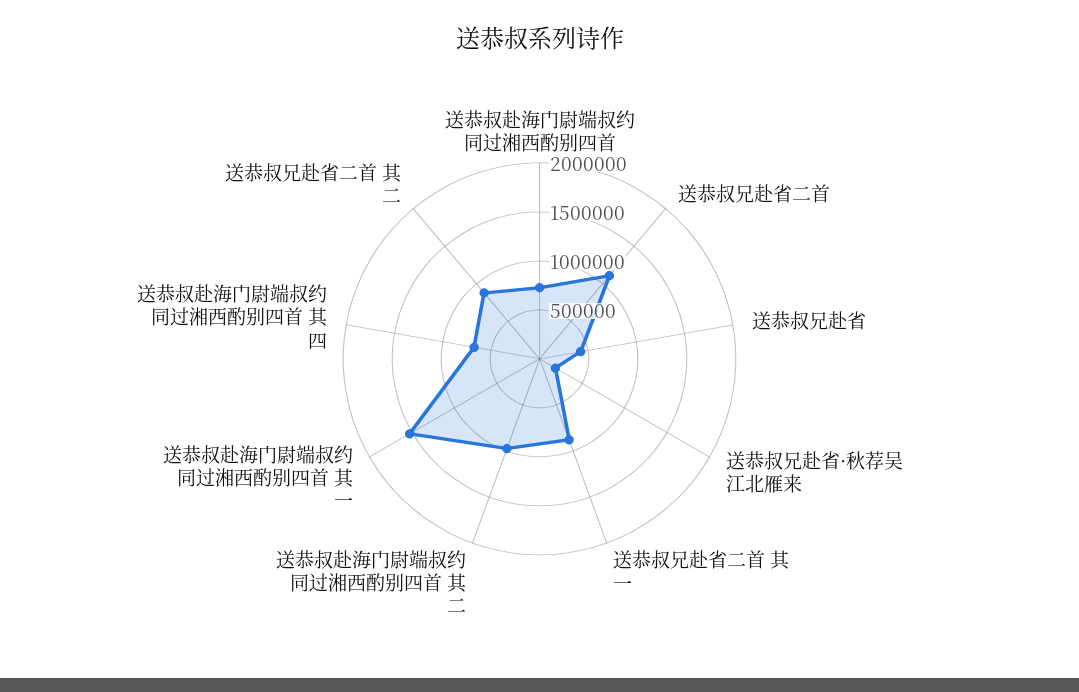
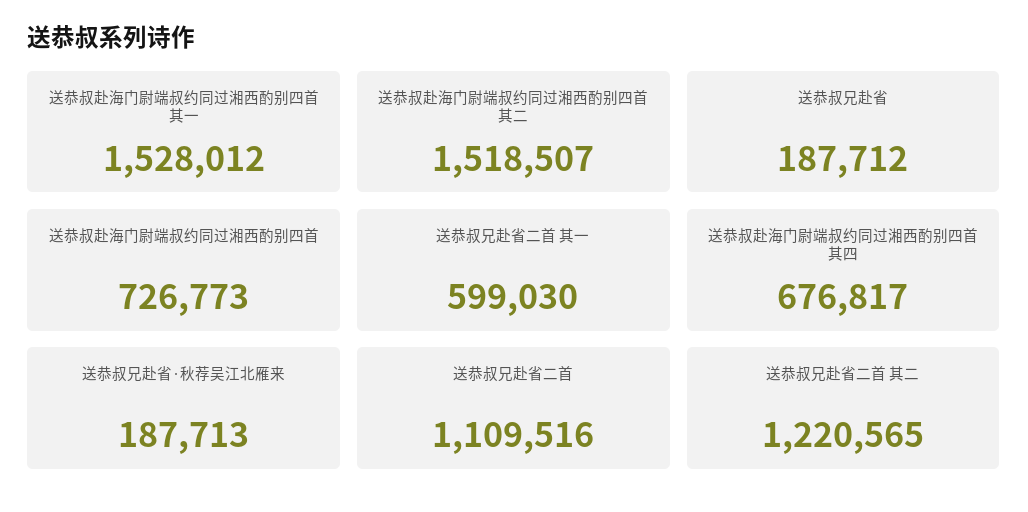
  {
    "送恭叔赴海门尉端叔约同过湘西酌别四首": 726773,
    "送恭叔兄赴省二首": 1109516,
-   "送恭叔兄赴省": 400000,
+   "送恭叔兄赴省": 187712,
    "送恭叔兄赴省·秋荐吴江北雁来": 187713,
-   "送恭叔兄赴省二首 其一": 900000,
+   "送恭叔兄赴省二首 其一": 599030,
-   "送恭叔赴海门尉端叔约同过湘西酌别四首 其二": 1000000,
+   "送恭叔赴海门尉端叔约同过湘西酌别四首 其二": 1518507,
    "送恭叔赴海门尉端叔约同过湘西酌别四首 其一": 1528012,
    "送恭叔赴海门尉端叔约同过湘西酌别四首 其四": 676817,
-   "送恭叔兄赴省二首 其二": 900000
+   "送恭叔兄赴省二首 其二": 1220565
  }

